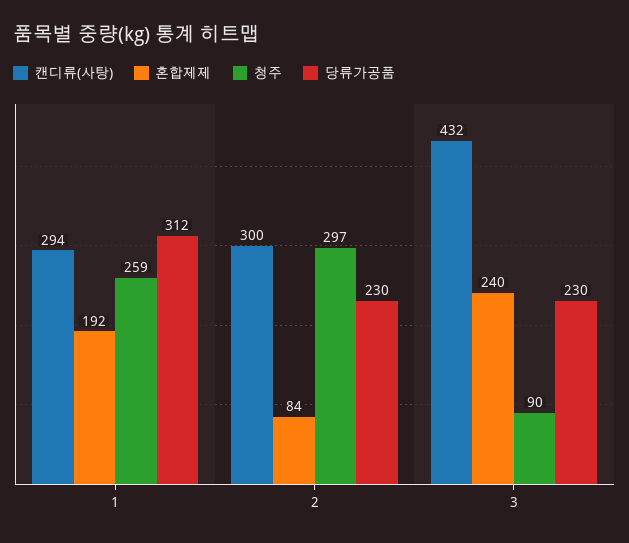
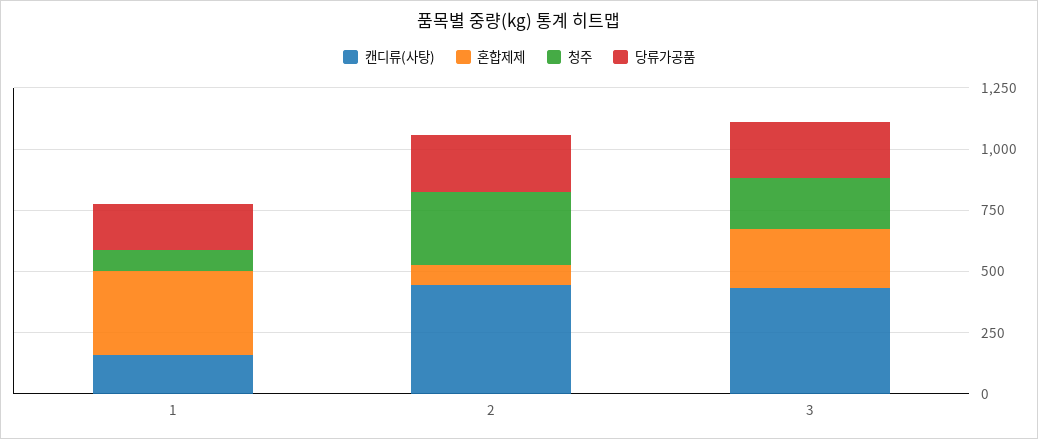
  {
    "캔디류(사탕)": {
-     "1": 294,
+     "1": 150,
-     "2": 300,
+     "2": 450,
      "3": 432
    },
    "혼합제제": {
-     "1": 192,
+     "1": 350,
      "2": 84,
      "3": 240
    },
    "청주": {
-     "1": 259,
+     "1": 100,
      "2": 297,
-     "3": 90
+     "3": 200
    },
    "당류가공품": {
-     "1": 312,
+     "1": 200,
      "2": 230,
      "3": 230
    }
  }

